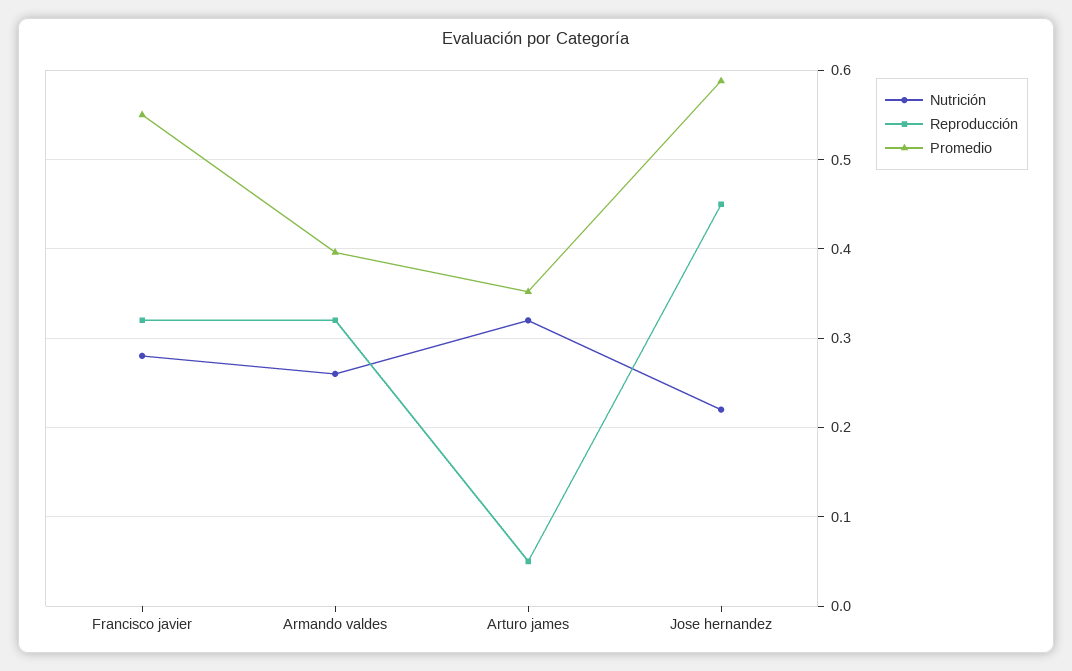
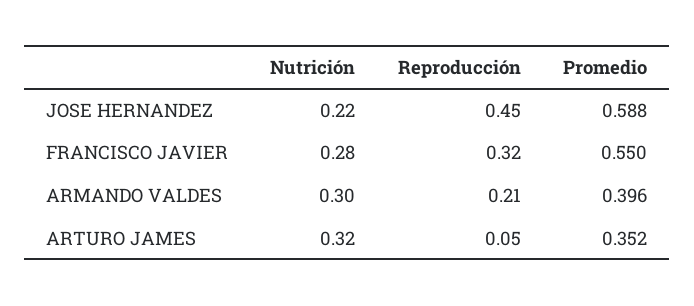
  {
    "Nutrición": {
      "Francisco javier": 0.28,
-     "Armando valdes": 0.26,
+     "Armando valdes": 0.3,
      "Arturo james": 0.32,
      "Jose hernandez": 0.22
    },
    "Reproducción": {
      "Francisco javier": 0.32,
-     "Armando valdes": 0.32,
+     "Armando valdes": 0.21,
      "Arturo james": 0.05,
      "Jose hernandez": 0.45
    },
    "Promedio": {
      "Francisco javier": 0.55,
      "Armando valdes": 0.396,
      "Arturo james": 0.352,
      "Jose hernandez": 0.588
    }
  }

